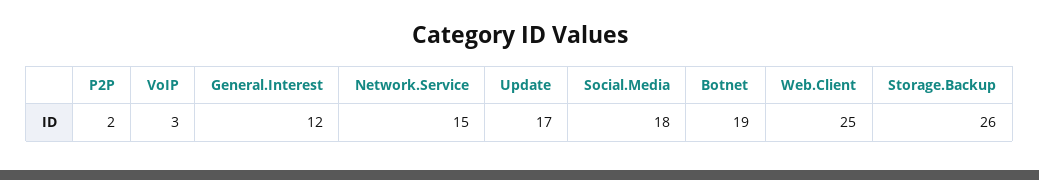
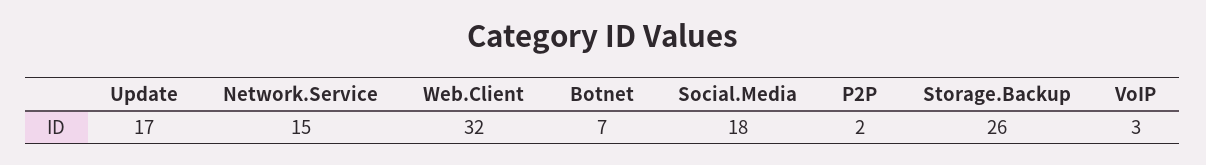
  {
    "P2P": 2,
    "VoIP": 3,
-   "General.Interest": 12,
    "Network.Service": 15,
    "Update": 17,
    "Social.Media": 18,
-   "Botnet": 19,
+   "Botnet": 7,
-   "Web.Client": 25,
+   "Web.Client": 32,
    "Storage.Backup": 26
  }

